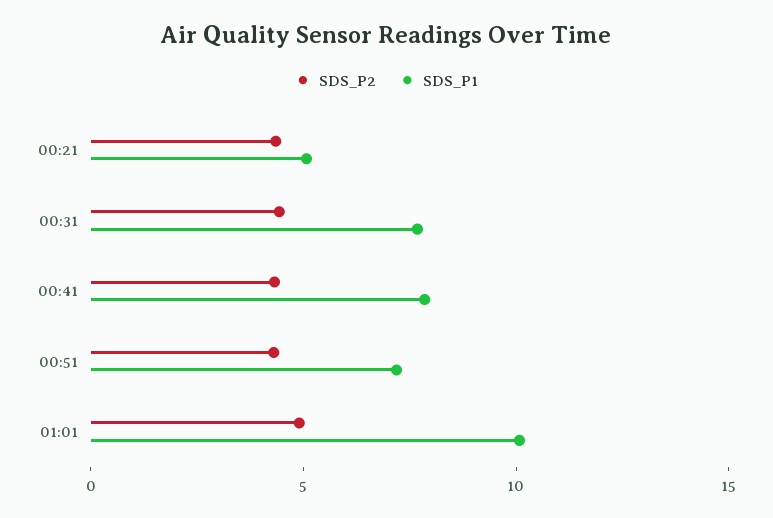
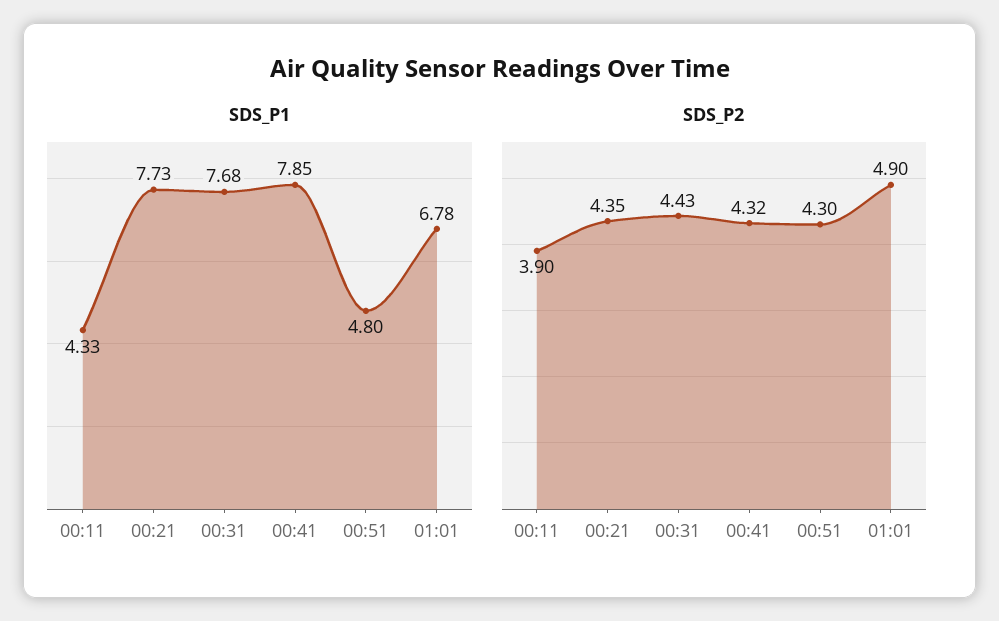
  {
    "SDS_P2": {
      "00:21": 4.35,
      "00:31": 4.43,
      "00:41": 4.32,
      "00:51": 4.3,
-     "01:01": 4.9
+     "01:01": 4.9,
+     "00:11": 3.9
    },
    "SDS_P1": {
-     "00:21": 5,
+     "00:21": 7.73,
      "00:31": 7.68,
      "00:41": 7.85,
-     "00:51": 7,
+     "00:51": 4.8,
-     "01:01": 10
+     "01:01": 6.78,
+     "00:11": 4.33
    }
  }

